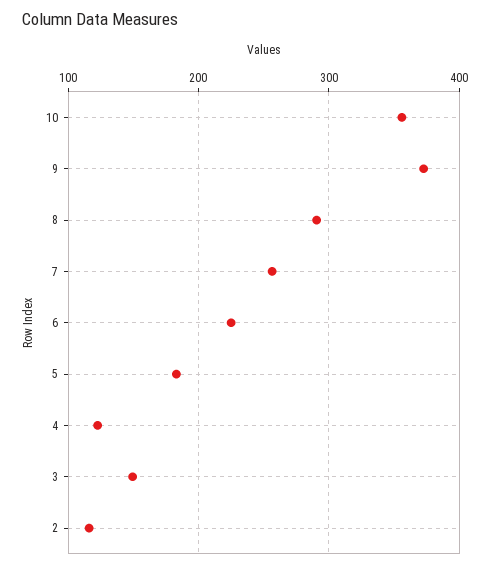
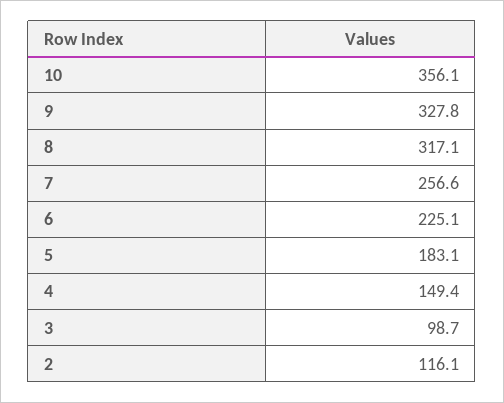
  {
    "10": 356.1,
-   "9": 370,
+   "9": 327.8,
-   "8": 290,
+   "8": 317.1,
    "7": 256.6,
    "6": 225.1,
    "5": 183.1,
-   "4": 120,
+   "4": 149.4,
-   "3": 150,
+   "3": 98.7,
    "2": 116.1
  }

